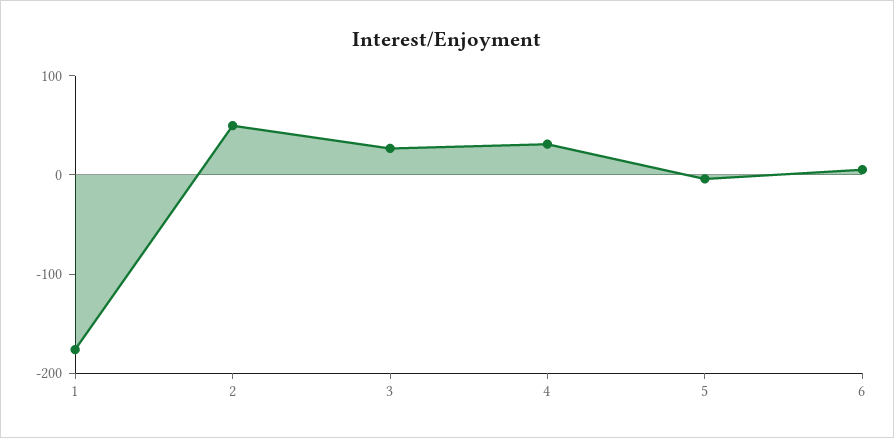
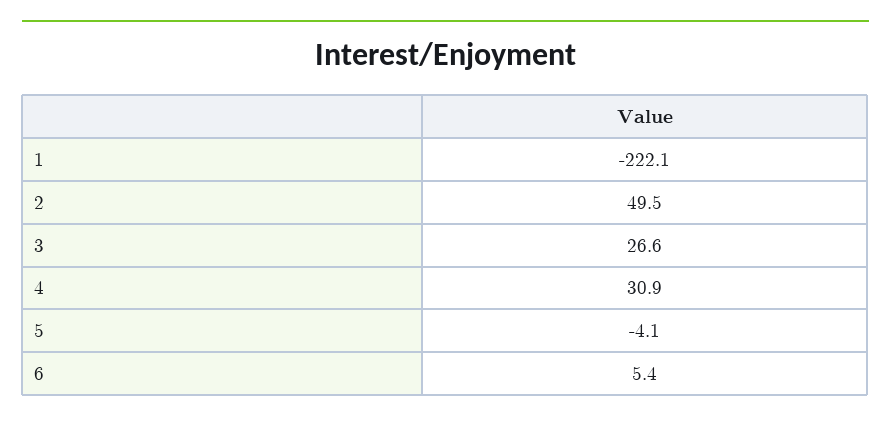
  {
-   "1": -180,
+   "1": -222.1,
    "2": 49.5,
    "3": 26.6,
    "4": 30.9,
    "5": -4.1,
    "6": 5.4
  }

